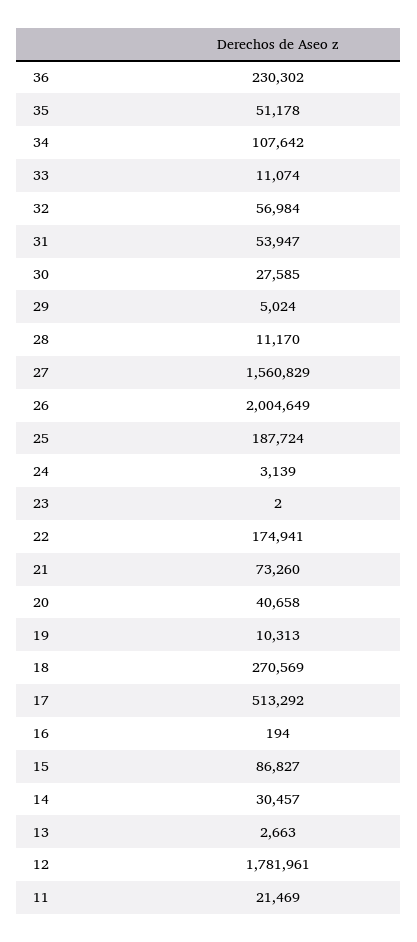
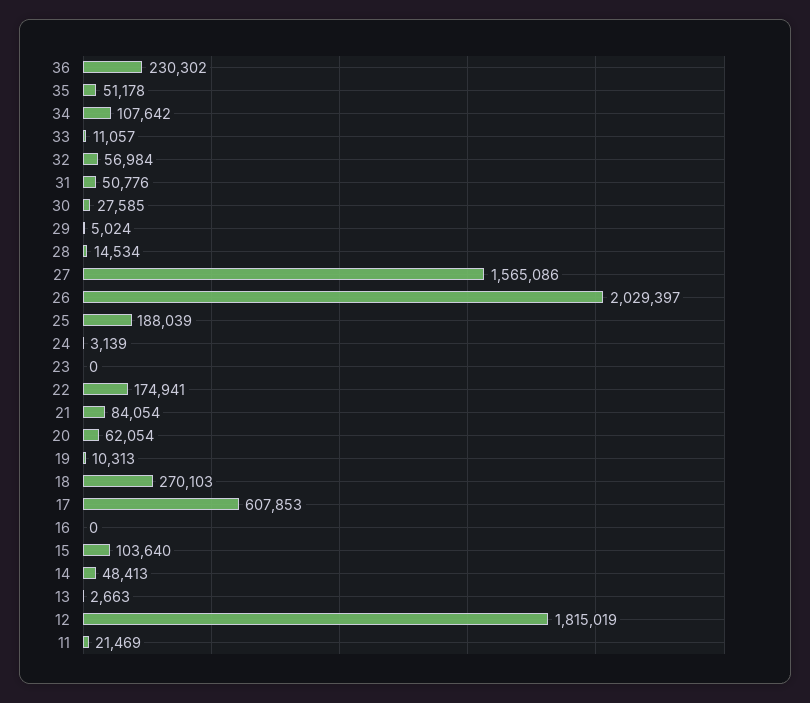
  {
    "36": 230302,
    "35": 51178,
    "34": 107642,
-   "33": 11074,
+   "33": 11057,
    "32": 56984,
-   "31": 53947,
+   "31": 50776,
    "30": 27585,
    "29": 5024,
-   "28": 11170,
+   "28": 14534,
-   "27": 1560829,
+   "27": 1565086,
-   "26": 2004649,
+   "26": 2029397,
-   "25": 187724,
+   "25": 188039,
    "24": 3139,
-   "23": 2,
+   "23": 0,
    "22": 174941,
-   "21": 73260,
+   "21": 84054,
-   "20": 40658,
+   "20": 62054,
    "19": 10313,
-   "18": 270569,
+   "18": 270103,
-   "17": 513292,
+   "17": 607853,
-   "16": 194,
+   "16": 0,
-   "15": 86827,
+   "15": 103640,
-   "14": 30457,
+   "14": 48413,
    "13": 2663,
-   "12": 1781961,
+   "12": 1815019,
    "11": 21469
  }

